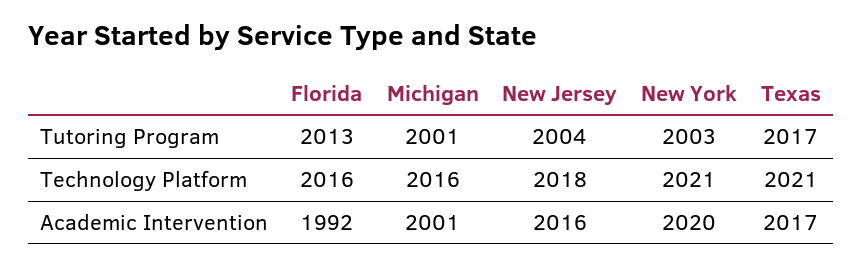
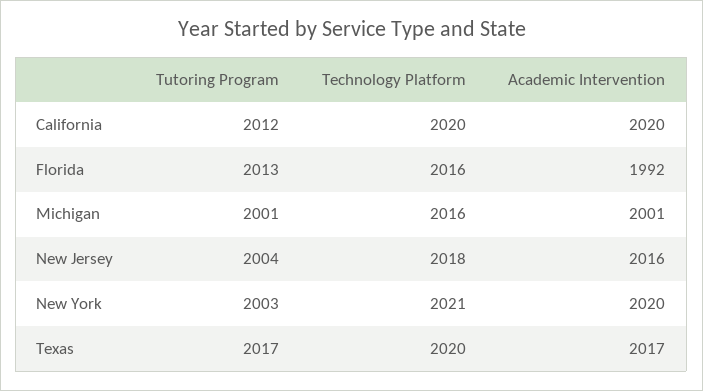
  {
    "Florida": {
      "Tutoring Program": 2013,
      "Technology Platform": 2016,
      "Academic Intervention": 1992
    },
    "Michigan": {
      "Tutoring Program": 2001,
      "Technology Platform": 2016,
      "Academic Intervention": 2001
    },
    "New Jersey": {
      "Tutoring Program": 2004,
      "Technology Platform": 2018,
      "Academic Intervention": 2016
    },
    "New York": {
      "Tutoring Program": 2003,
      "Technology Platform": 2021,
      "Academic Intervention": 2020
    },
    "Texas": {
      "Tutoring Program": 2017,
-     "Technology Platform": 2021,
+     "Technology Platform": 2020,
      "Academic Intervention": 2017
-   }
+   },
+   "California": {
+     "Tutoring Program": 2012,
+     "Technology Platform": 2020,
+     "Academic Intervention": 2020
+   }
  }

